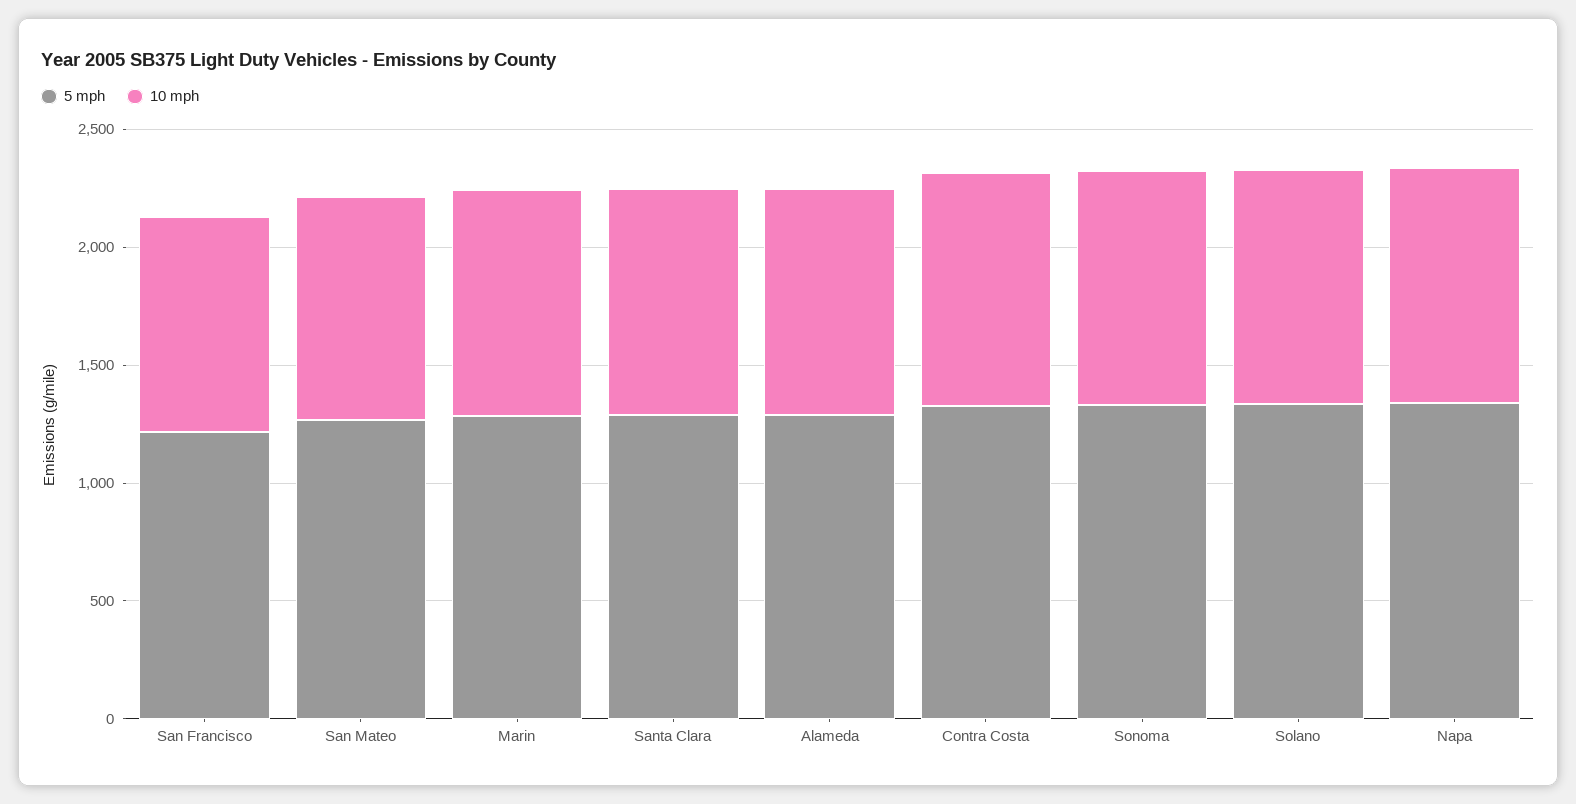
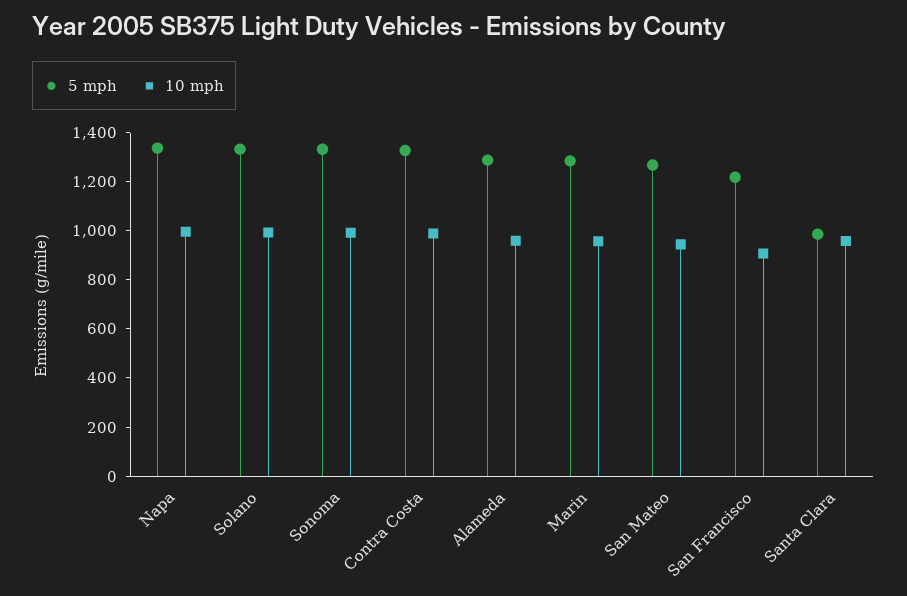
  {
    "5 mph": {
      "San Francisco": 1200,
      "San Mateo": 1250,
      "Marin": 1300,
-     "Santa Clara": 1300,
+     "Santa Clara": 1000,
      "Alameda": 1300,
      "Contra Costa": 1350,
      "Sonoma": 1350,
      "Solano": 1350,
      "Napa": 1350
    },
    "10 mph": {
      "San Francisco": 900,
      "San Mateo": 950,
      "Marin": 950,
      "Santa Clara": 950,
      "Alameda": 950,
      "Contra Costa": 1000,
      "Sonoma": 1000,
      "Solano": 1000,
      "Napa": 1000
    }
  }

